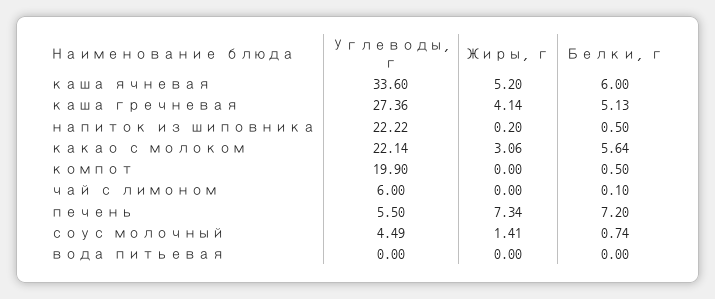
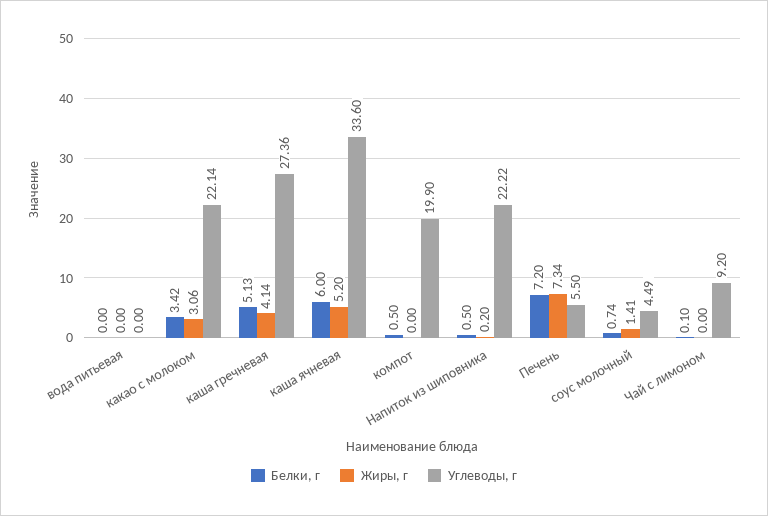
  {
    "Углеводы, г": {
      "каша ячневая": 33.6,
      "каша гречневая": 27.36,
      "напиток из шиповника": 22.22,
      "какао с молоком": 22.14,
      "компот": 19.9,
-     "чай с лимоном": 6,
+     "чай с лимоном": 9.2,
      "печень": 5.5,
      "соус молочный": 4.49,
      "вода питьевая": 0
    },
    "Жиры, г": {
      "каша ячневая": 5.2,
      "каша гречневая": 4.14,
      "напиток из шиповника": 0.2,
      "какао с молоком": 3.06,
      "компот": 0,
      "чай с лимоном": 0,
      "печень": 7.34,
      "соус молочный": 1.41,
      "вода питьевая": 0
    },
    "Белки, г": {
      "каша ячневая": 6,
      "каша гречневая": 5.13,
      "напиток из шиповника": 0.5,
-     "какао с молоком": 5.64,
+     "какао с молоком": 3.42,
      "компот": 0.5,
      "чай с лимоном": 0.1,
      "печень": 7.2,
      "соус молочный": 0.74,
      "вода питьевая": 0
    }
  }

